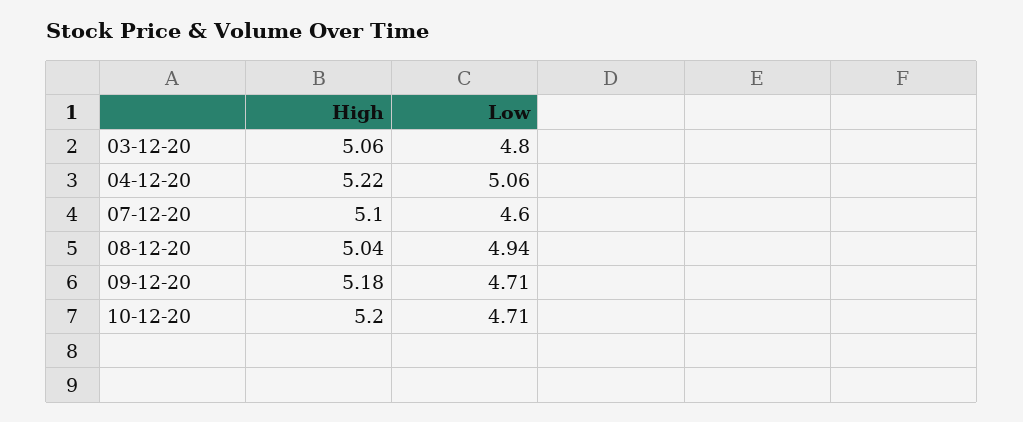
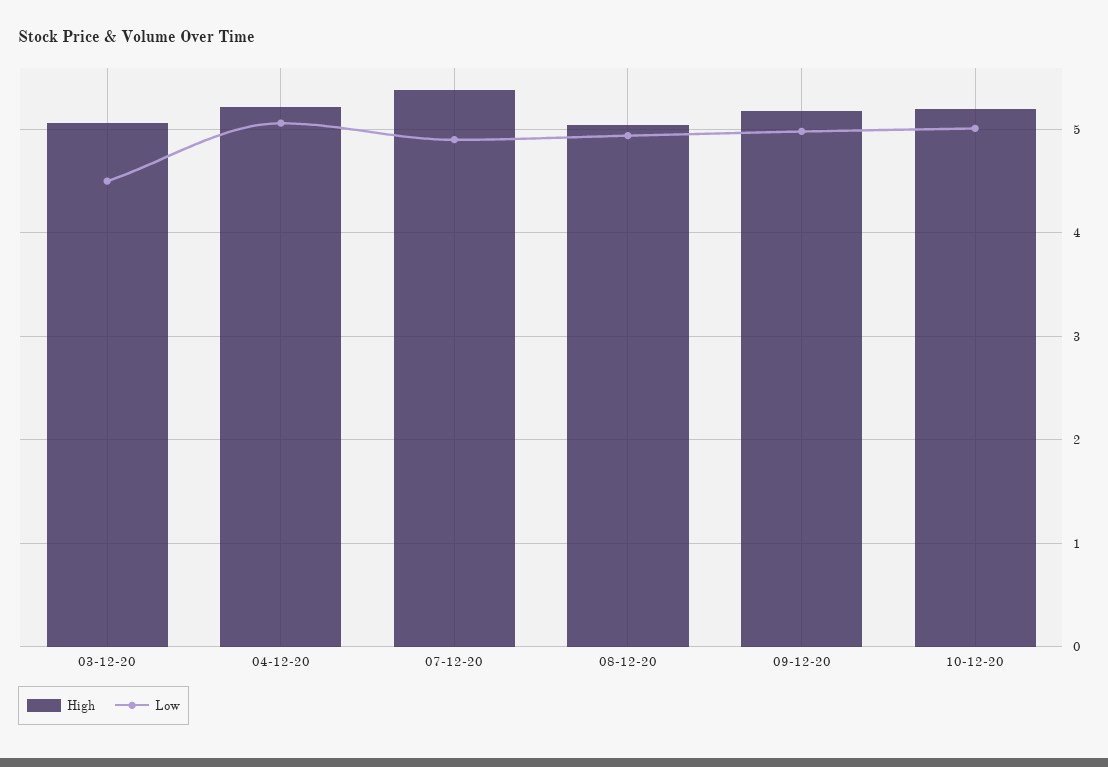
  {
    "High": {
      "03-12-20": 5.06,
      "04-12-20": 5.22,
-     "07-12-20": 5.1,
+     "07-12-20": 5.4,
      "08-12-20": 5.04,
      "09-12-20": 5.18,
      "10-12-20": 5.2
    },
    "Low": {
-     "03-12-20": 4.8,
+     "03-12-20": 4.5,
      "04-12-20": 5.06,
-     "07-12-20": 4.6,
+     "07-12-20": 4.9,
      "08-12-20": 4.94,
-     "09-12-20": 4.71,
+     "09-12-20": 5,
-     "10-12-20": 4.71
+     "10-12-20": 5
    }
  }

